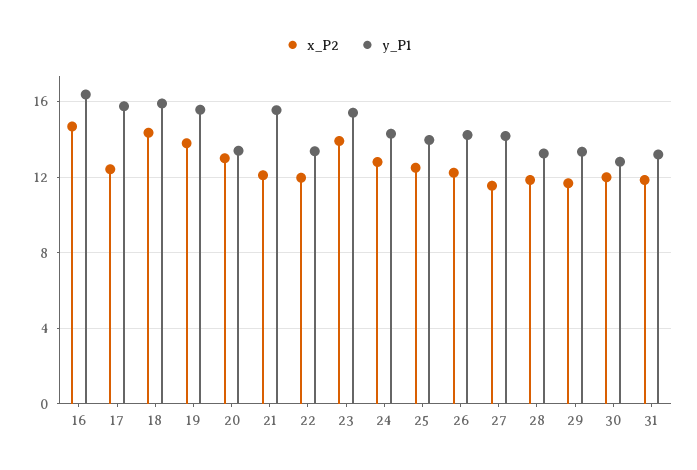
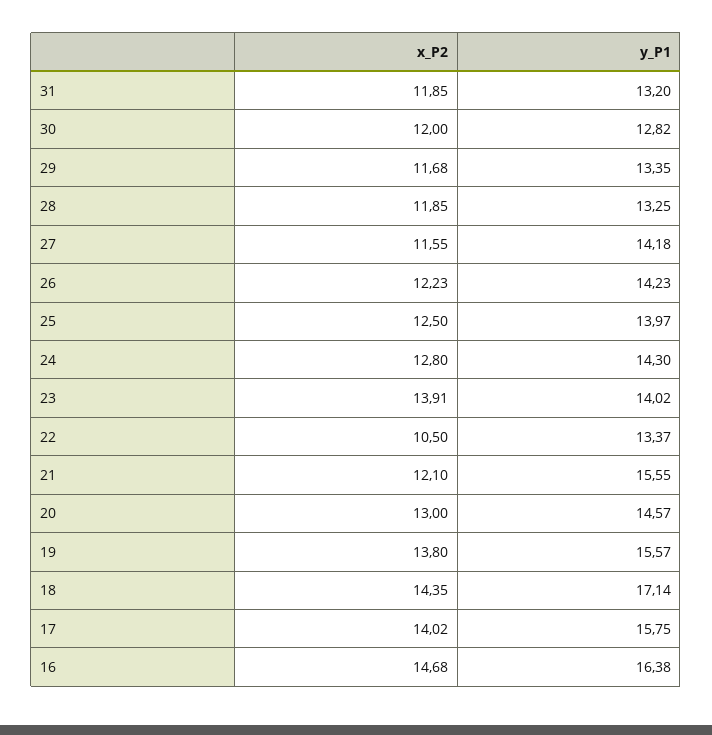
  {
    "x_P2": {
      "16": 14.68,
-     "17": 12.5,
+     "17": 14.02,
      "18": 14.35,
      "19": 13.8,
      "20": 13,
      "21": 12.1,
-     "22": 12,
+     "22": 10.5,
      "23": 13.91,
      "24": 12.8,
      "25": 12.5,
      "26": 12.23,
      "27": 11.55,
      "28": 11.85,
      "29": 11.68,
      "30": 12,
      "31": 11.85
    },
    "y_P1": {
      "16": 16.38,
      "17": 15.75,
-     "18": 16,
+     "18": 17.14,
      "19": 15.57,
-     "20": 13.5,
+     "20": 14.57,
      "21": 15.55,
      "22": 13.37,
-     "23": 15.5,
+     "23": 14.02,
      "24": 14.3,
      "25": 13.97,
      "26": 14.23,
      "27": 14.18,
      "28": 13.25,
      "29": 13.35,
      "30": 12.82,
      "31": 13.2
    }
  }

